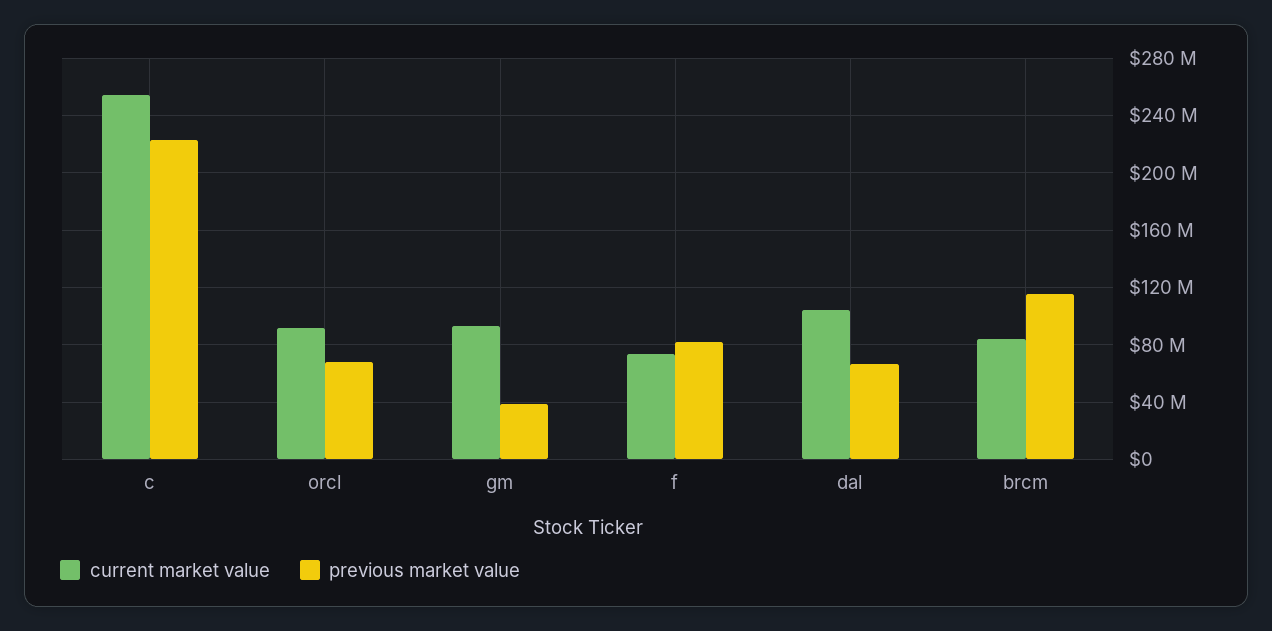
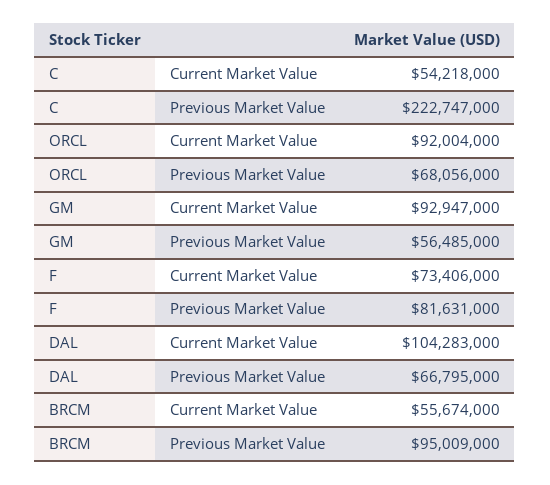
  {
    "current market value": {
-     "c": 255000000,
+     "c": 54218000,
      "orcl": 92004000,
      "gm": 92947000,
      "f": 73406000,
      "dal": 104283000,
-     "brcm": 85000000
+     "brcm": 55674000
    },
    "previous market value": {
      "c": 222747000,
      "orcl": 68056000,
-     "gm": 40000000,
+     "gm": 56485000,
      "f": 81631000,
      "dal": 66795000,
-     "brcm": 115000000
+     "brcm": 95009000
    }
  }

